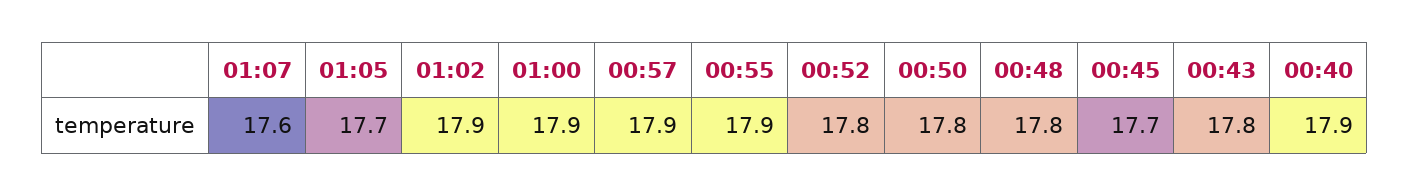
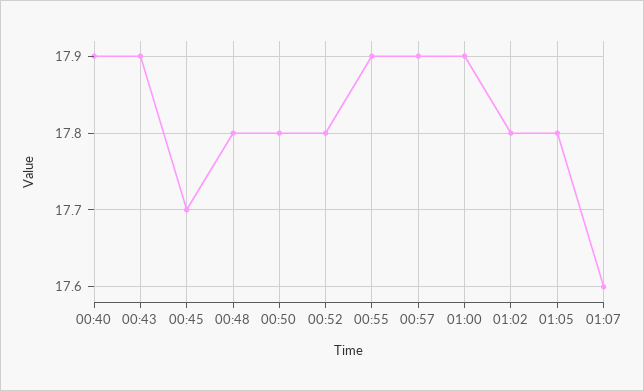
  {
    "01:07": 17.6,
-   "01:05": 17.7,
+   "01:05": 17.8,
-   "01:02": 17.9,
+   "01:02": 17.8,
    "01:00": 17.9,
    "00:57": 17.9,
    "00:55": 17.9,
    "00:52": 17.8,
    "00:50": 17.8,
    "00:48": 17.8,
    "00:45": 17.7,
-   "00:43": 17.8,
+   "00:43": 17.9,
    "00:40": 17.9
  }

